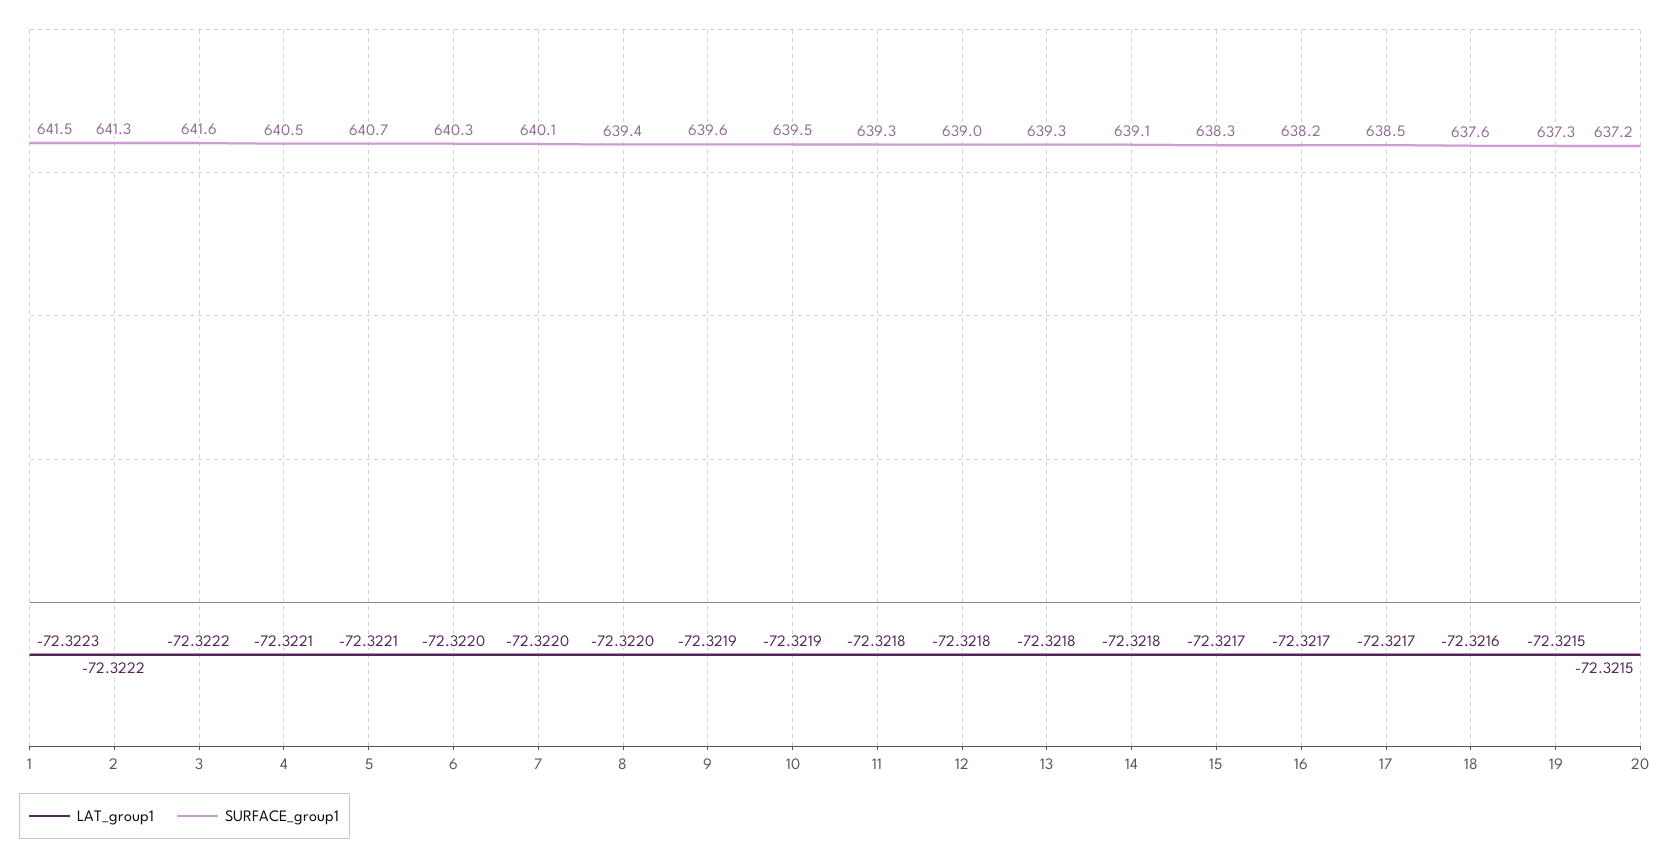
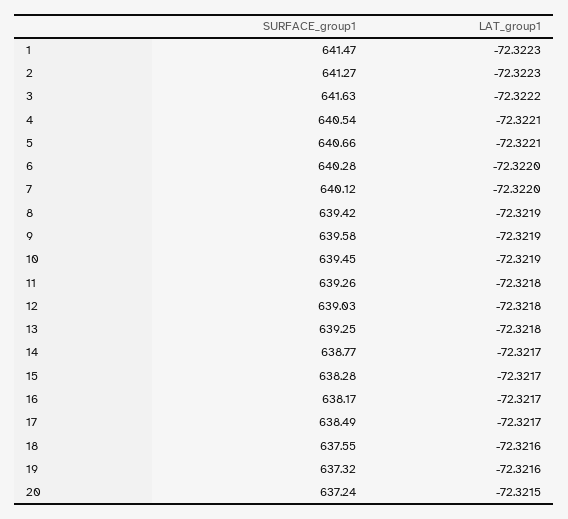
  {
    "LAT_group1": {
      "1": -72.3223,
-     "2": -72.3222,
+     "2": -72.3223,
      "3": -72.3222,
      "4": -72.3221,
      "5": -72.3221,
      "6": -72.322,
      "7": -72.322,
-     "8": -72.322,
+     "8": -72.3219,
      "9": -72.3219,
      "10": -72.3219,
      "11": -72.3218,
      "12": -72.3218,
      "13": -72.3218,
-     "14": -72.3218,
+     "14": -72.3217,
      "15": -72.3217,
      "16": -72.3217,
      "17": -72.3217,
      "18": -72.3216,
-     "19": -72.3215,
+     "19": -72.3216,
      "20": -72.3215
    },
    "SURFACE_group1": {
      "1": 641.47,
      "2": 641.27,
      "3": 641.63,
      "4": 640.54,
      "5": 640.66,
      "6": 640.28,
      "7": 640.12,
      "8": 639.42,
      "9": 639.58,
      "10": 639.45,
      "11": 639.26,
      "12": 639.03,
      "13": 639.25,
-     "14": 639.1,
+     "14": 638.77,
      "15": 638.28,
      "16": 638.17,
      "17": 638.49,
      "18": 637.55,
      "19": 637.32,
      "20": 637.24
    }
  }

